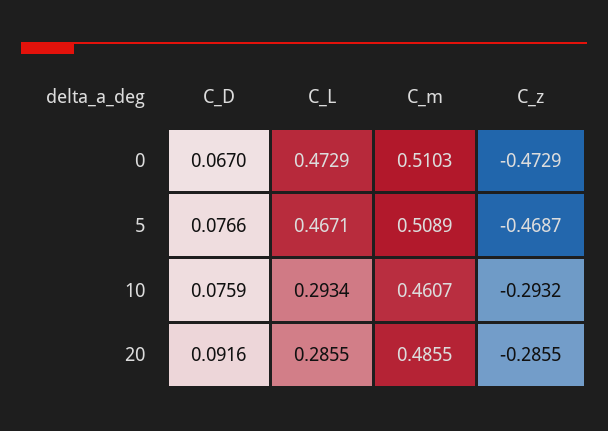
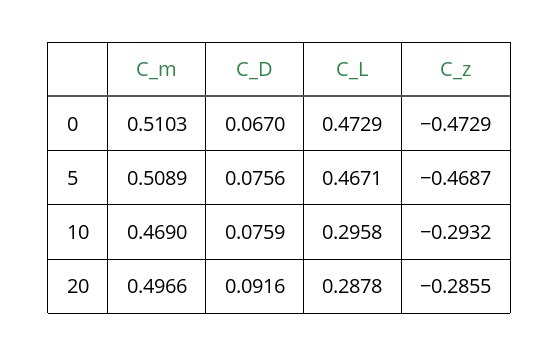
  {
    "C_D": {
      "0": 0.067,
-     "5": 0.0766,
+     "5": 0.0756,
      "10": 0.0759,
      "20": 0.0916
    },
    "C_L": {
      "0": 0.4729,
      "5": 0.4671,
-     "10": 0.2934,
+     "10": 0.2958,
-     "20": 0.2855
+     "20": 0.2878
    },
    "C_m": {
      "0": 0.5103,
      "5": 0.5089,
-     "10": 0.4607,
+     "10": 0.469,
-     "20": 0.4855
+     "20": 0.4966
    },
    "C_z": {
      "0": -0.4729,
      "5": -0.4687,
      "10": -0.2932,
      "20": -0.2855
    }
  }

